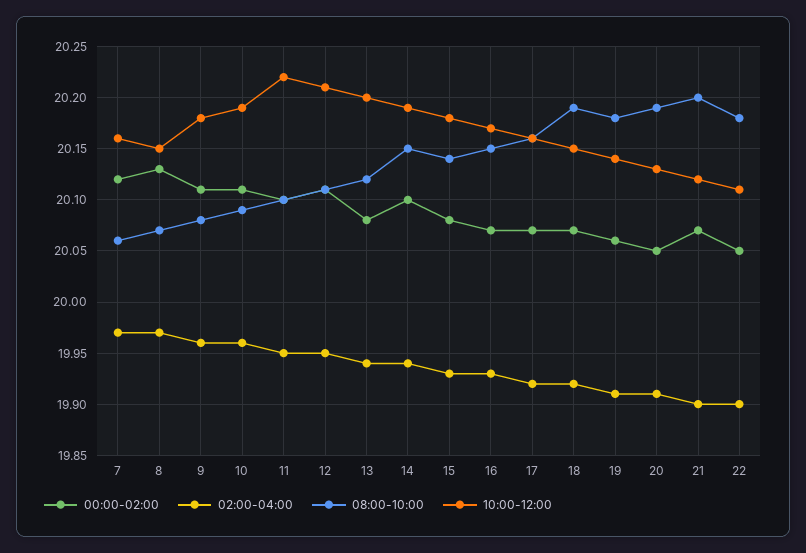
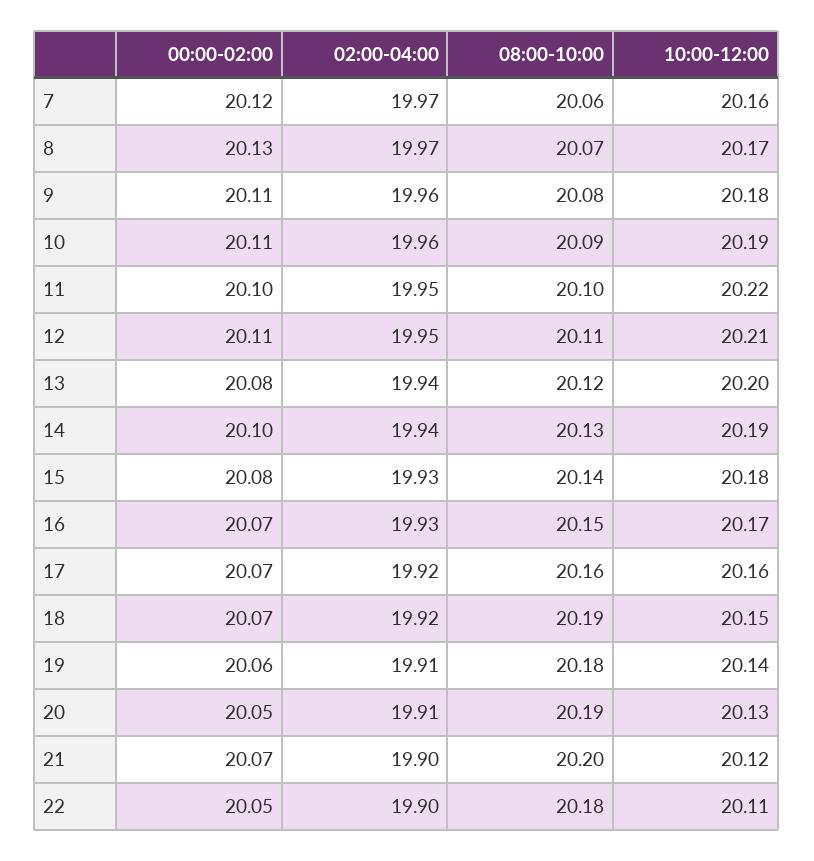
  {
    "00:00-02:00": {
      "7": 20.12,
      "8": 20.13,
      "9": 20.11,
      "10": 20.11,
      "11": 20.1,
      "12": 20.11,
      "13": 20.08,
      "14": 20.1,
      "15": 20.08,
      "16": 20.07,
      "17": 20.07,
      "18": 20.07,
      "19": 20.06,
      "20": 20.05,
      "21": 20.07,
      "22": 20.05
    },
    "02:00-04:00": {
      "7": 19.97,
      "8": 19.97,
      "9": 19.96,
      "10": 19.96,
      "11": 19.95,
      "12": 19.95,
      "13": 19.94,
      "14": 19.94,
      "15": 19.93,
      "16": 19.93,
      "17": 19.92,
      "18": 19.92,
      "19": 19.91,
      "20": 19.91,
      "21": 19.9,
      "22": 19.9
    },
    "08:00-10:00": {
      "7": 20.06,
      "8": 20.07,
      "9": 20.08,
      "10": 20.09,
      "11": 20.1,
      "12": 20.11,
      "13": 20.12,
-     "14": 20.15,
+     "14": 20.13,
      "15": 20.14,
      "16": 20.15,
      "17": 20.16,
      "18": 20.19,
      "19": 20.18,
      "20": 20.19,
      "21": 20.2,
      "22": 20.18
    },
    "10:00-12:00": {
      "7": 20.16,
-     "8": 20.15,
+     "8": 20.17,
      "9": 20.18,
      "10": 20.19,
      "11": 20.22,
      "12": 20.21,
      "13": 20.2,
      "14": 20.19,
      "15": 20.18,
      "16": 20.17,
      "17": 20.16,
      "18": 20.15,
      "19": 20.14,
      "20": 20.13,
      "21": 20.12,
      "22": 20.11
    }
  }

